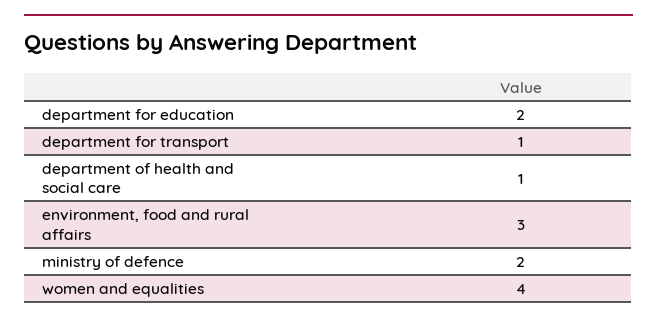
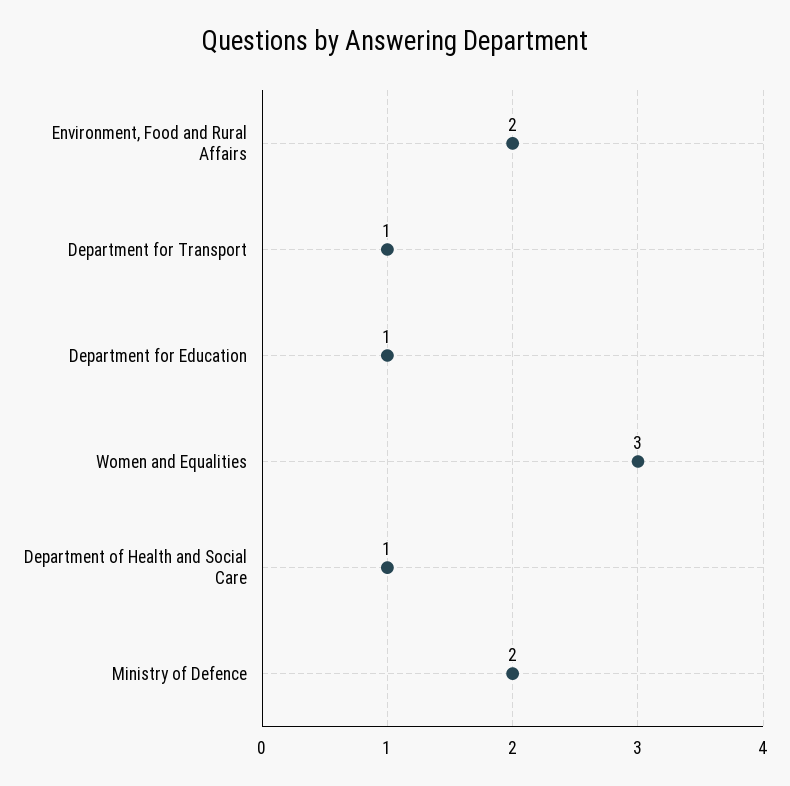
  {
-   "department for education": 2,
+   "department for education": 1,
    "department for transport": 1,
    "department of health and social care": 1,
-   "environment, food and rural affairs": 3,
+   "environment, food and rural affairs": 2,
    "ministry of defence": 2,
-   "women and equalities": 4
+   "women and equalities": 3
  }

